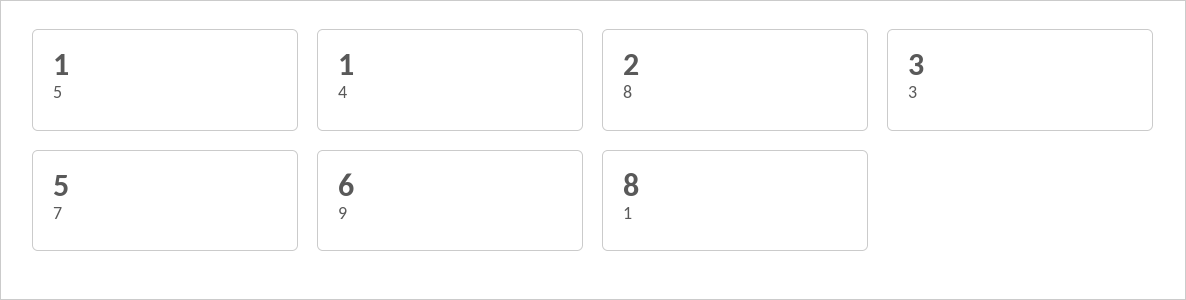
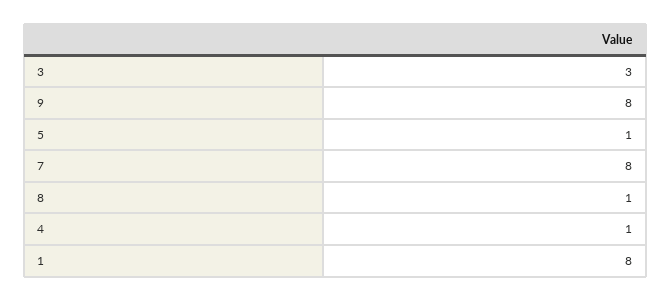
  {
    "5": 1,
    "4": 1,
-   "8": 2,
+   "8": 1,
    "3": 3,
-   "7": 5,
+   "7": 8,
-   "9": 6,
+   "9": 8,
    "1": 8
  }

